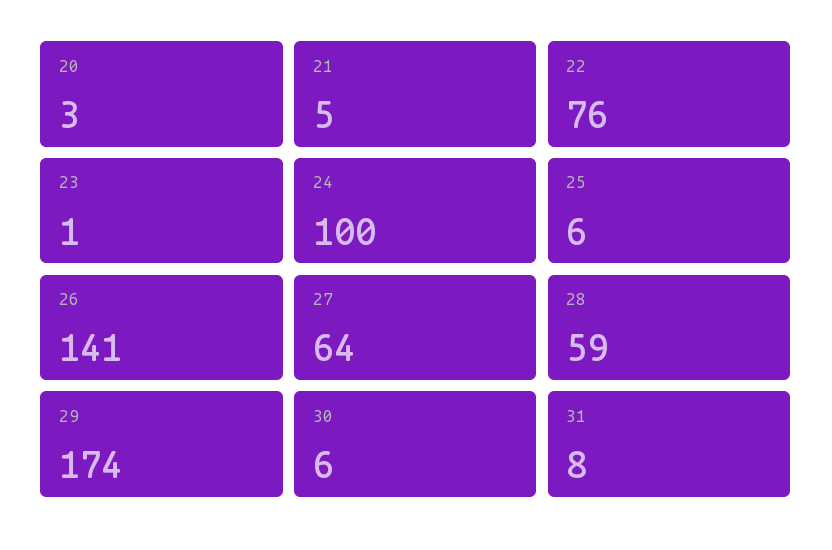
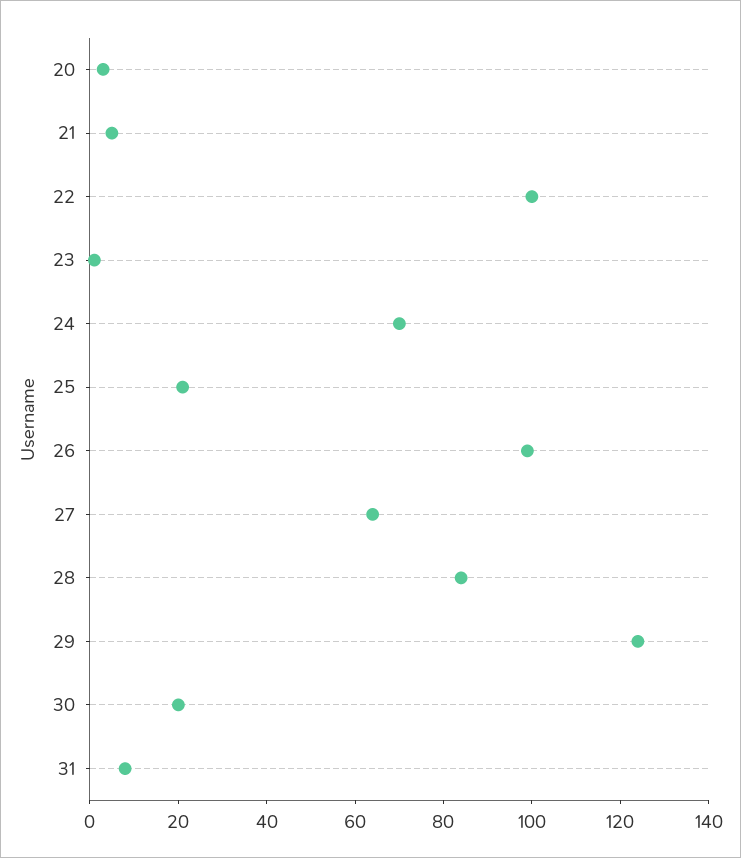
  {
    "20": 3,
    "21": 5,
-   "22": 76,
+   "22": 100,
    "23": 1,
-   "24": 100,
+   "24": 70,
-   "25": 6,
+   "25": 20,
-   "26": 141,
+   "26": 100,
    "27": 64,
-   "28": 59,
+   "28": 85,
-   "29": 174,
+   "29": 125,
-   "30": 6,
+   "30": 20,
    "31": 8
  }

